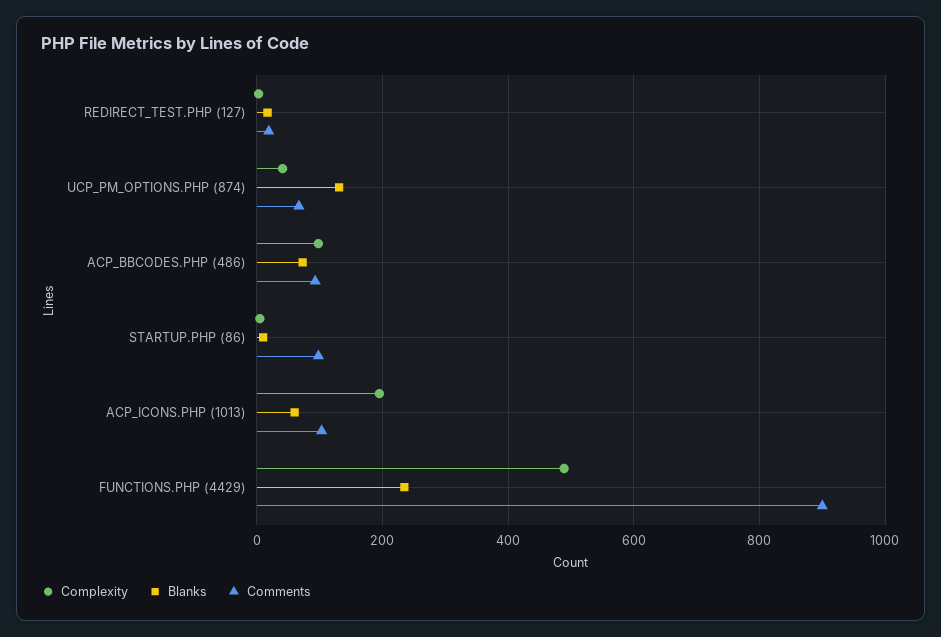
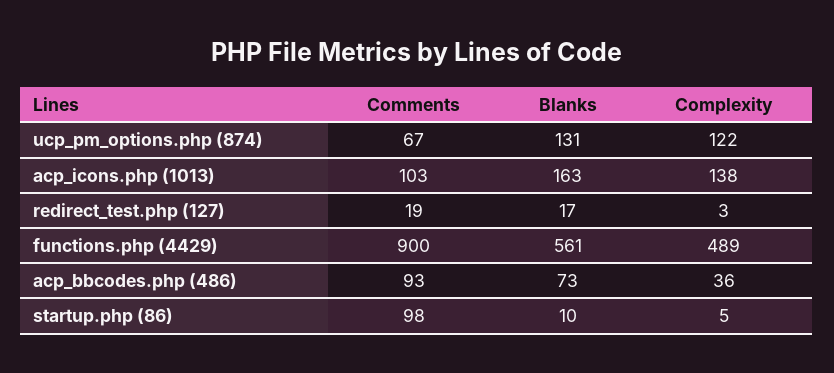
  {
    "Complexity": {
      "REDIRECT_TEST.PHP (127)": 3,
-     "UCP_PM_OPTIONS.PHP (874)": 40,
+     "UCP_PM_OPTIONS.PHP (874)": 122,
-     "ACP_BBCODES.PHP (486)": 100,
+     "ACP_BBCODES.PHP (486)": 36,
      "STARTUP.PHP (86)": 5,
-     "ACP_ICONS.PHP (1013)": 200,
+     "ACP_ICONS.PHP (1013)": 138,
      "FUNCTIONS.PHP (4429)": 489
    },
    "Blanks": {
      "REDIRECT_TEST.PHP (127)": 17,
      "UCP_PM_OPTIONS.PHP (874)": 131,
      "ACP_BBCODES.PHP (486)": 73,
      "STARTUP.PHP (86)": 10,
-     "ACP_ICONS.PHP (1013)": 60,
+     "ACP_ICONS.PHP (1013)": 163,
-     "FUNCTIONS.PHP (4429)": 240
+     "FUNCTIONS.PHP (4429)": 561
    },
    "Comments": {
      "REDIRECT_TEST.PHP (127)": 19,
      "UCP_PM_OPTIONS.PHP (874)": 67,
      "ACP_BBCODES.PHP (486)": 93,
      "STARTUP.PHP (86)": 98,
      "ACP_ICONS.PHP (1013)": 103,
      "FUNCTIONS.PHP (4429)": 900
    }
  }

